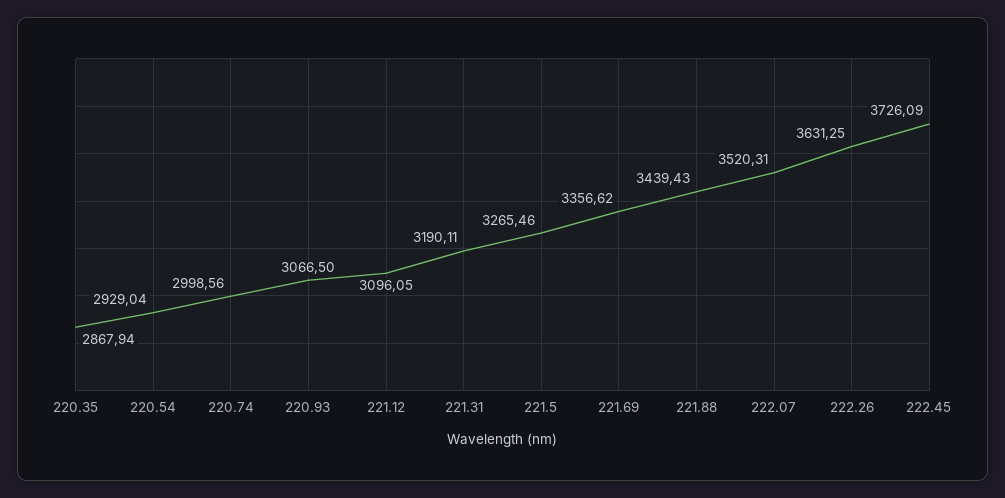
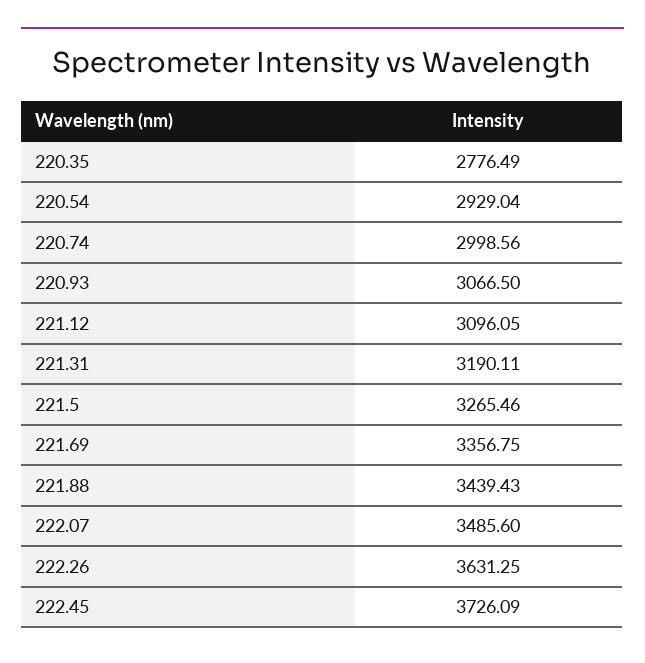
  {
-   "220.35": 2867.94,
+   "220.35": 2776.49,
    "220.54": 2929.04,
    "220.74": 2998.56,
    "220.93": 3066.5,
    "221.12": 3096.05,
    "221.31": 3190.11,
    "221.5": 3265.46,
-   "221.69": 3356.62,
+   "221.69": 3356.75,
    "221.88": 3439.43,
-   "222.07": 3520.31,
+   "222.07": 3485.6,
    "222.26": 3631.25,
    "222.45": 3726.09
  }

